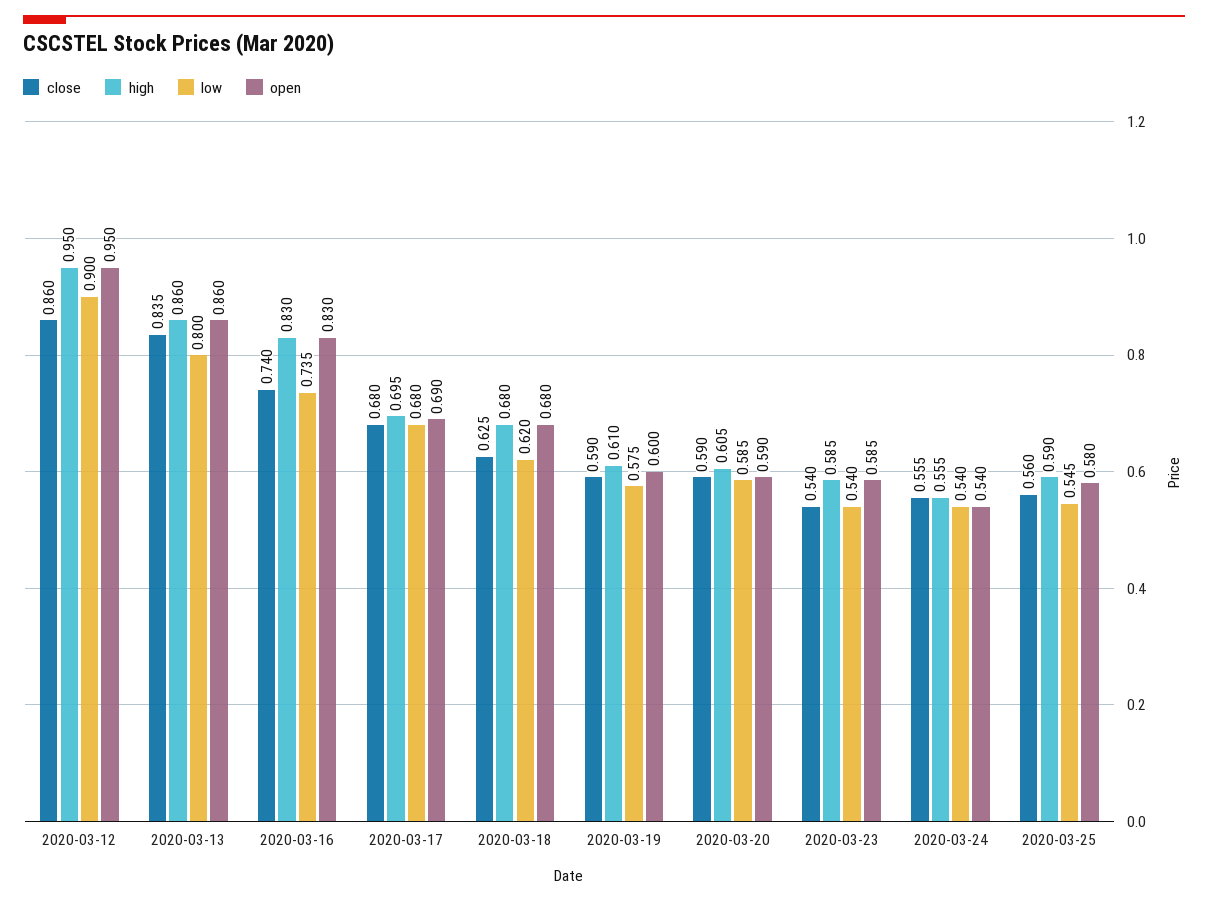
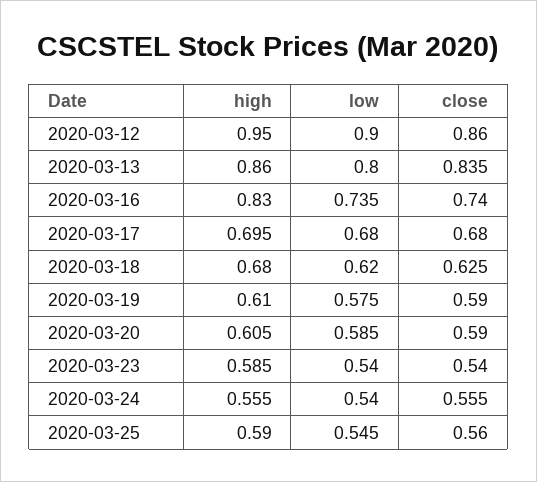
  {
    "close": {
      "2020-03-12": 0.86,
      "2020-03-13": 0.835,
      "2020-03-16": 0.74,
      "2020-03-17": 0.68,
      "2020-03-18": 0.625,
      "2020-03-19": 0.59,
      "2020-03-20": 0.59,
      "2020-03-23": 0.54,
      "2020-03-24": 0.555,
      "2020-03-25": 0.56
    },
    "high": {
      "2020-03-12": 0.95,
      "2020-03-13": 0.86,
      "2020-03-16": 0.83,
      "2020-03-17": 0.695,
      "2020-03-18": 0.68,
      "2020-03-19": 0.61,
      "2020-03-20": 0.605,
      "2020-03-23": 0.585,
      "2020-03-24": 0.555,
      "2020-03-25": 0.59
    },
    "low": {
      "2020-03-12": 0.9,
      "2020-03-13": 0.8,
      "2020-03-16": 0.735,
      "2020-03-17": 0.68,
      "2020-03-18": 0.62,
      "2020-03-19": 0.575,
      "2020-03-20": 0.585,
      "2020-03-23": 0.54,
      "2020-03-24": 0.54,
      "2020-03-25": 0.545
-   },
+   }
-   "open": {
-     "2020-03-12": 0.95,
-     "2020-03-13": 0.86,
-     "2020-03-16": 0.83,
-     "2020-03-17": 0.69,
-     "2020-03-18": 0.68,
-     "2020-03-19": 0.6,
-     "2020-03-20": 0.59,
-     "2020-03-23": 0.585,
-     "2020-03-24": 0.54,
-     "2020-03-25": 0.58
-   }
  }

